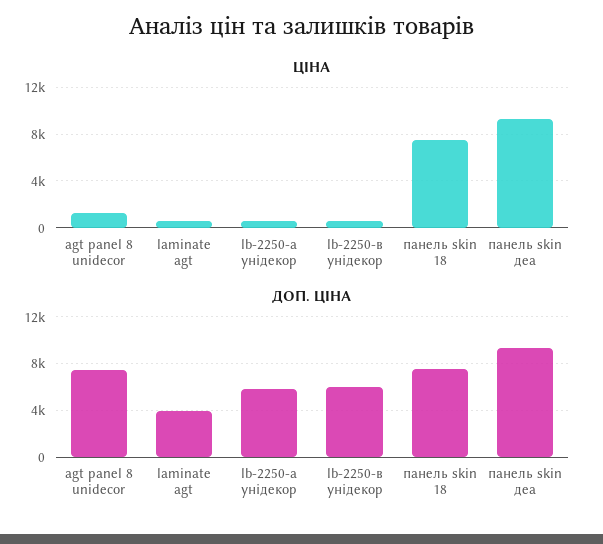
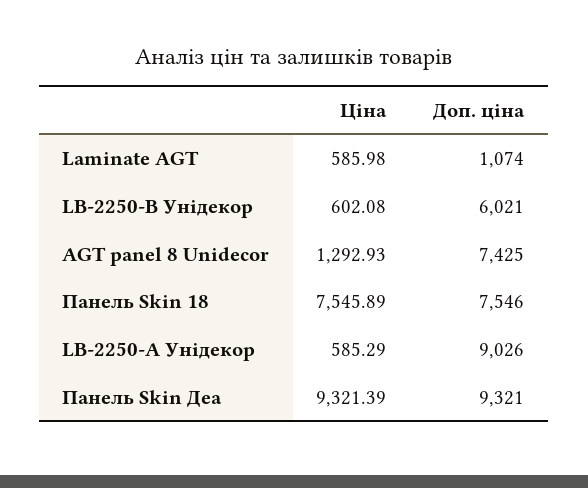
  {
    "ЦІНА": {
      "agt panel 8 unidecor": 1292.93,
      "laminate agt": 585.98,
      "lb-2250-а унідекор": 585.29,
      "lb-2250-в унідекор": 602.08,
      "панель skin 18": 7545.89,
      "панель skin деа": 9321.39
    },
    "ДОП. ЦІНА": {
      "agt panel 8 unidecor": 7425,
-     "laminate agt": 4000,
+     "laminate agt": 1074,
-     "lb-2250-а унідекор": 6000,
+     "lb-2250-а унідекор": 9026,
      "lb-2250-в унідекор": 6021,
      "панель skin 18": 7546,
      "панель skin деа": 9321
    }
  }

